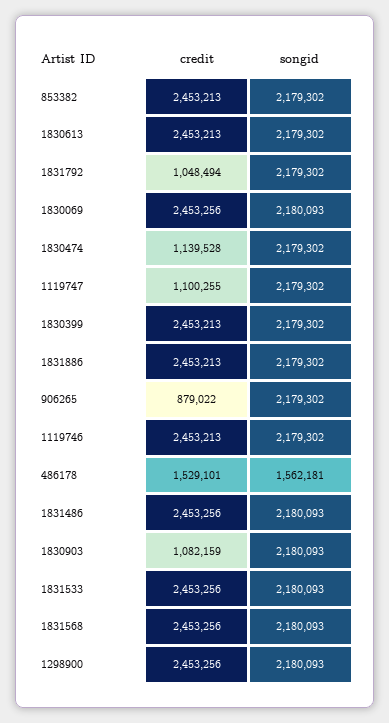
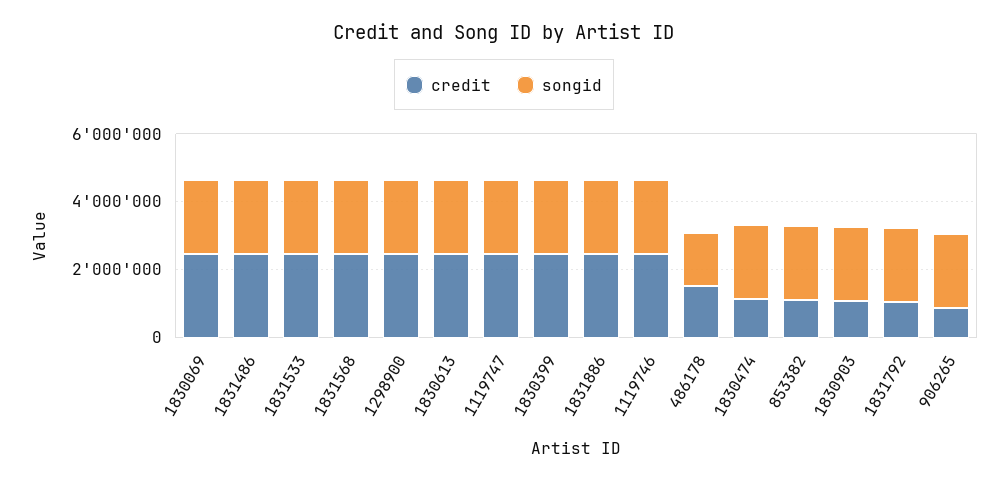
  {
    "credit": {
-     "853382": 2453213,
+     "853382": 1000000,
      "1830613": 2453213,
      "1831792": 1048494,
      "1830069": 2453256,
      "1830474": 1139528,
-     "1119747": 1100255,
+     "1119747": 2500000,
      "1830399": 2453213,
      "1831886": 2453213,
      "906265": 879022,
      "1119746": 2453213,
      "486178": 1529101,
      "1831486": 2453256,
      "1830903": 1082159,
      "1831533": 2453256,
      "1831568": 2453256,
      "1298900": 2453256
    },
    "songid": {
      "853382": 2179302,
      "1830613": 2179302,
      "1831792": 2179302,
      "1830069": 2180093,
      "1830474": 2179302,
      "1119747": 2179302,
      "1830399": 2179302,
      "1831886": 2179302,
      "906265": 2179302,
      "1119746": 2179302,
      "486178": 1562181,
      "1831486": 2180093,
      "1830903": 2180093,
      "1831533": 2180093,
      "1831568": 2180093,
      "1298900": 2180093
    }
  }

